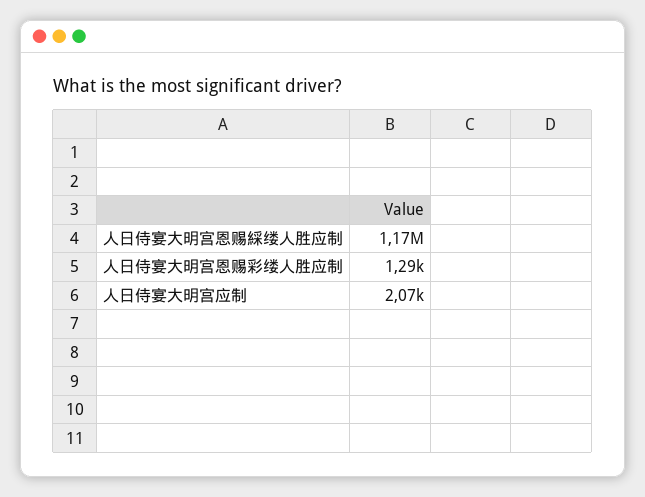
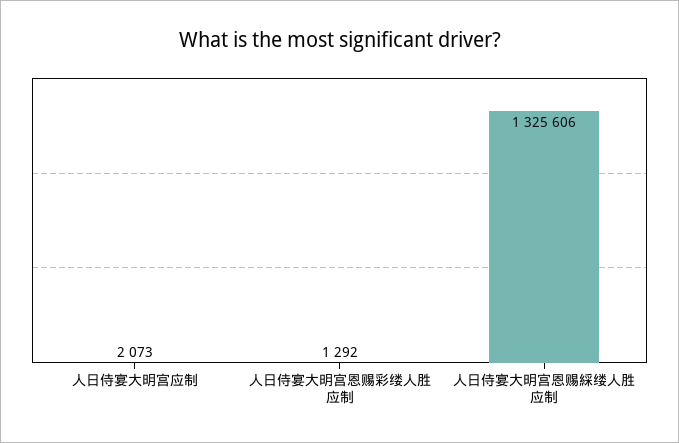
  {
-   "人日侍宴大明宫恩赐綵缕人胜应制": 1170000,
+   "人日侍宴大明宫恩赐綵缕人胜应制": 1325606,
    "人日侍宴大明宫恩赐彩缕人胜应制": 1292,
    "人日侍宴大明宫应制": 2073
  }

